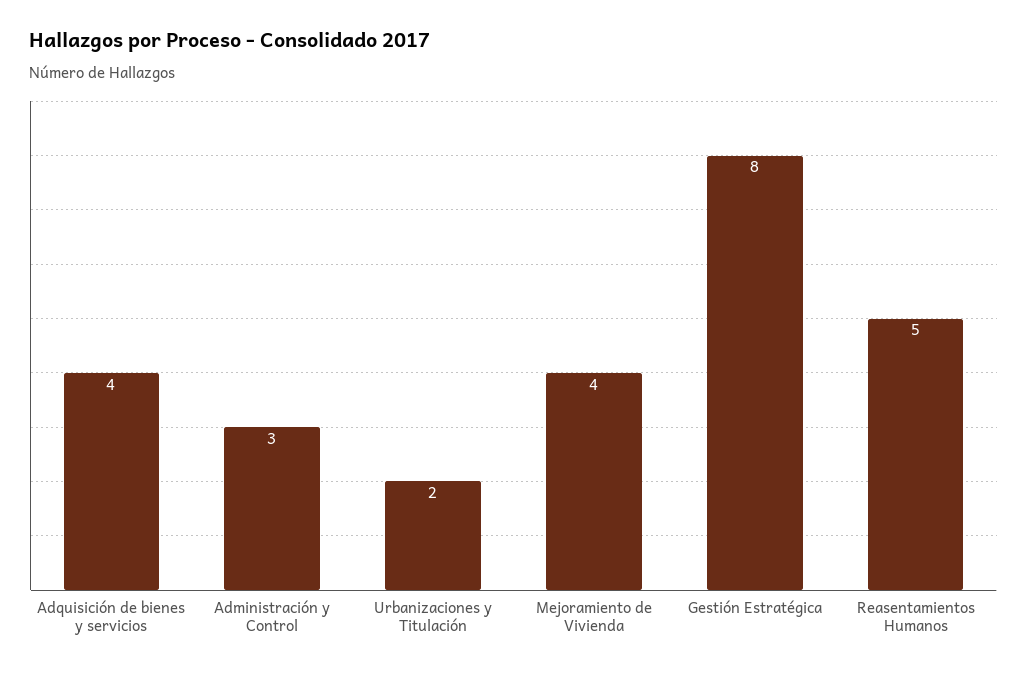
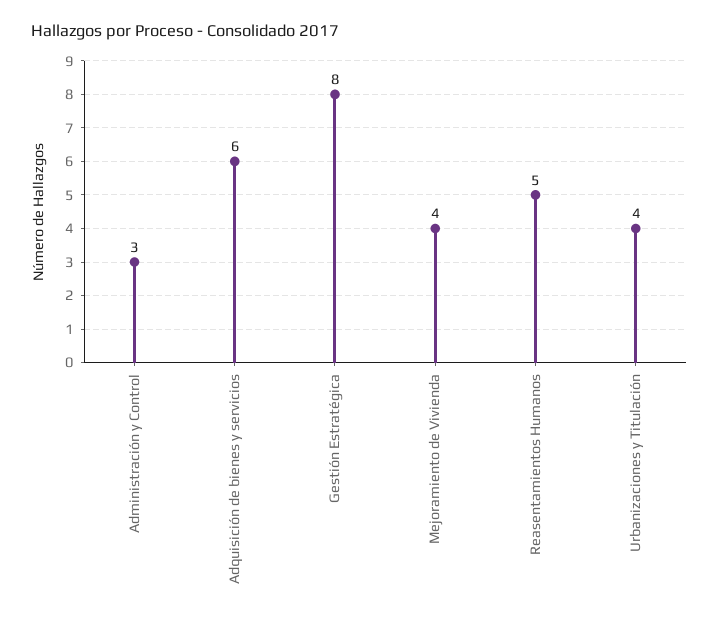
  {
-   "Adquisición de bienes y servicios": 4,
+   "Adquisición de bienes y servicios": 6,
    "Administración y Control": 3,
-   "Urbanizaciones y Titulación": 2,
+   "Urbanizaciones y Titulación": 4,
    "Mejoramiento de Vivienda": 4,
    "Gestión Estratégica": 8,
    "Reasentamientos Humanos": 5
  }

